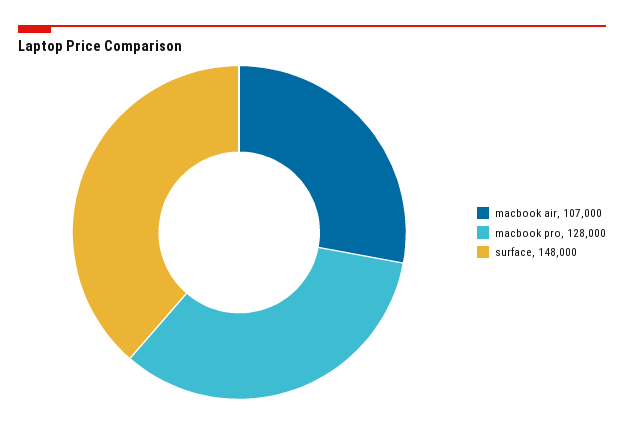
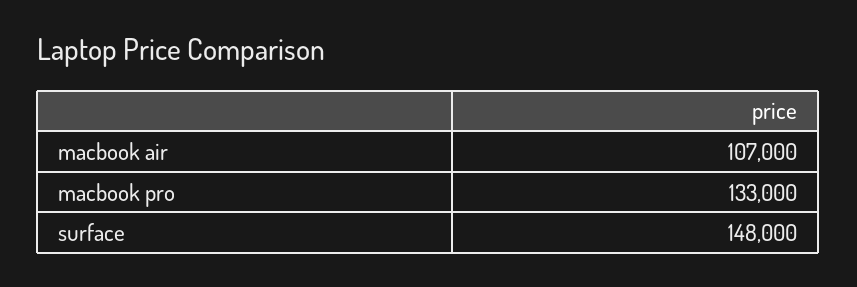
  {
    "macbook air": 107000,
-   "macbook pro": 128000,
+   "macbook pro": 133000,
    "surface": 148000
  }

